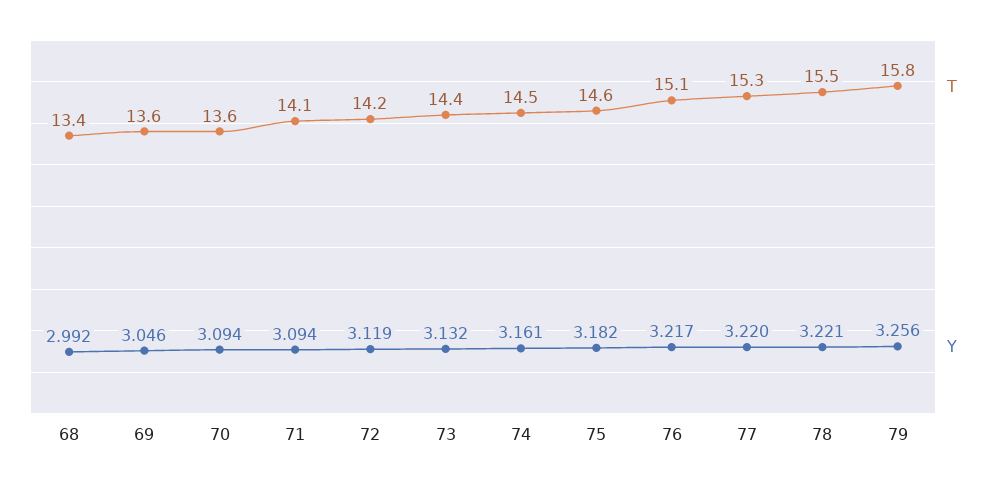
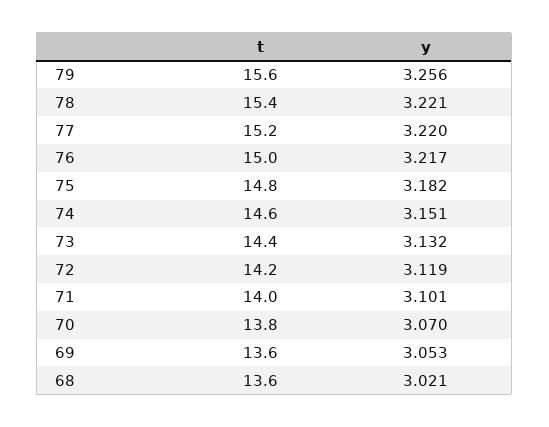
  {
    "T": {
-     "68": 13.4,
+     "68": 13.6,
      "69": 13.6,
-     "70": 13.6,
+     "70": 13.8,
-     "71": 14.1,
+     "71": 14,
      "72": 14.2,
      "73": 14.4,
-     "74": 14.5,
+     "74": 14.6,
-     "75": 14.6,
+     "75": 14.8,
-     "76": 15.1,
+     "76": 15,
-     "77": 15.3,
+     "77": 15.2,
-     "78": 15.5,
+     "78": 15.4,
-     "79": 15.8
+     "79": 15.6
    },
    "Y": {
-     "68": 2.992,
+     "68": 3.021,
-     "69": 3.046,
+     "69": 3.053,
-     "70": 3.094,
+     "70": 3.07,
-     "71": 3.094,
+     "71": 3.101,
      "72": 3.119,
      "73": 3.132,
-     "74": 3.161,
+     "74": 3.151,
      "75": 3.182,
      "76": 3.217,
      "77": 3.22,
      "78": 3.221,
      "79": 3.256
    }
  }

